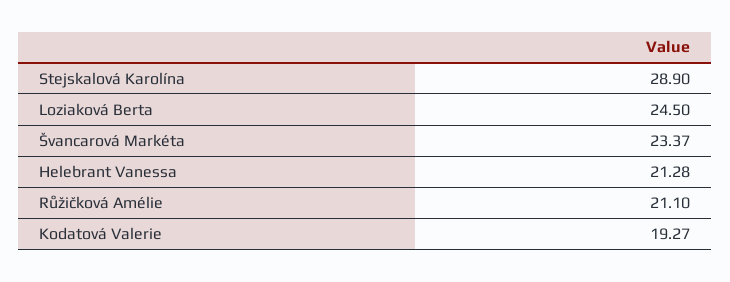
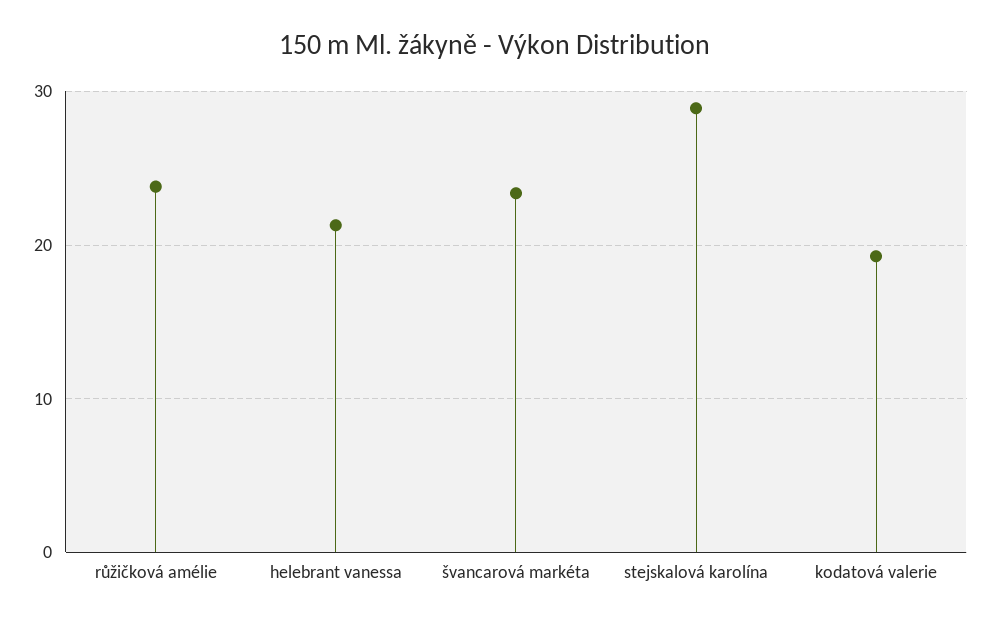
  {
    "Stejskalová Karolína": 28.9,
-   "Loziaková Berta": 24.5,
    "Švancarová Markéta": 23.37,
    "Helebrant Vanessa": 21.28,
-   "Růžičková Amélie": 21.1,
+   "Růžičková Amélie": 24,
    "Kodatová Valerie": 19.27
  }

